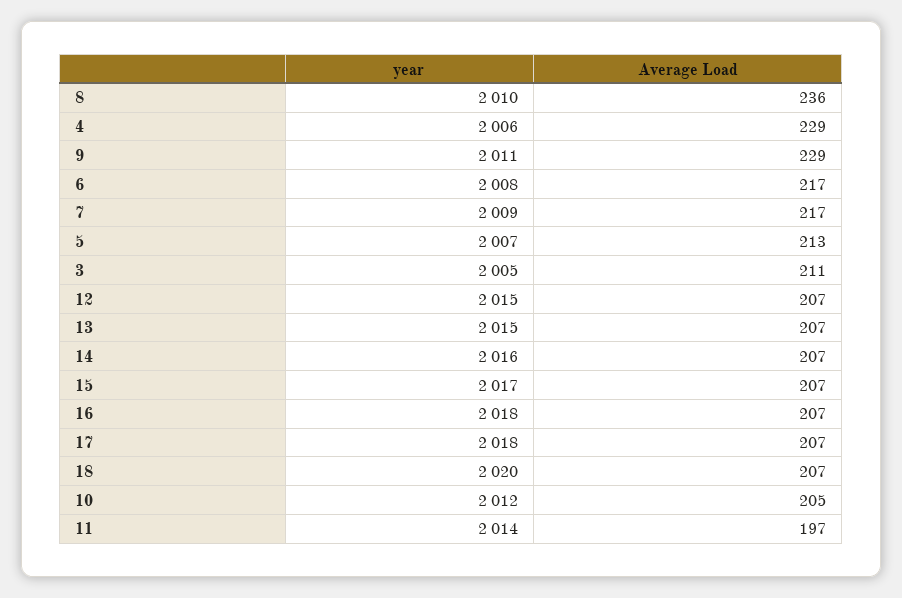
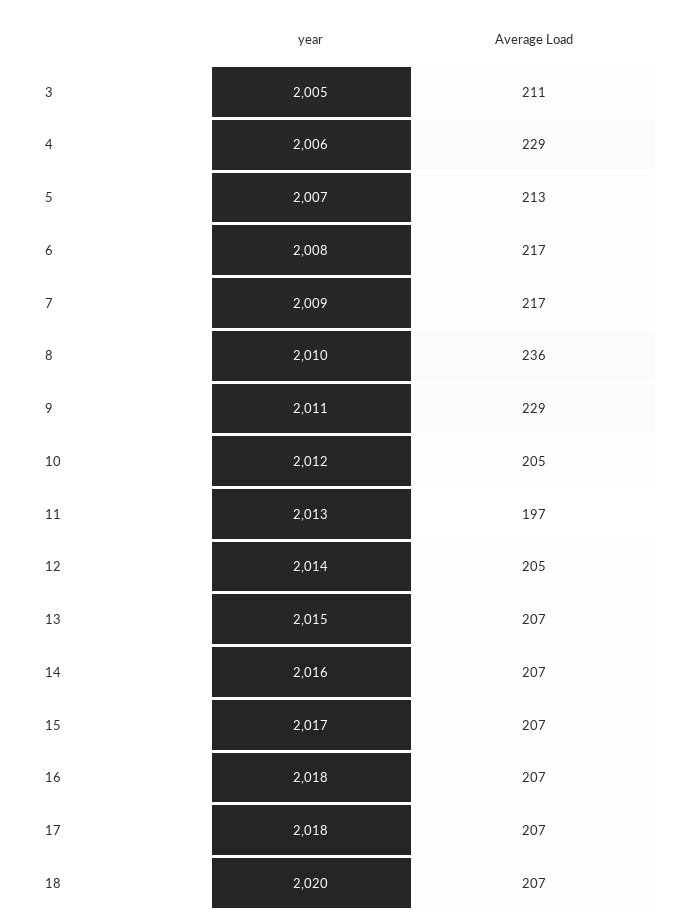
  {
    "year": {
      "8": 2010,
      "4": 2006,
      "9": 2011,
      "6": 2008,
      "7": 2009,
      "5": 2007,
      "3": 2005,
-     "12": 2015,
+     "12": 2014,
      "13": 2015,
      "14": 2016,
      "15": 2017,
      "16": 2018,
      "17": 2018,
      "18": 2020,
      "10": 2012,
-     "11": 2014
+     "11": 2013
    },
    "Average Load": {
      "8": 236,
      "4": 229,
      "9": 229,
      "6": 217,
      "7": 217,
      "5": 213,
      "3": 211,
-     "12": 207,
+     "12": 205,
      "13": 207,
      "14": 207,
      "15": 207,
      "16": 207,
      "17": 207,
      "18": 207,
      "10": 205,
      "11": 197
    }
  }

